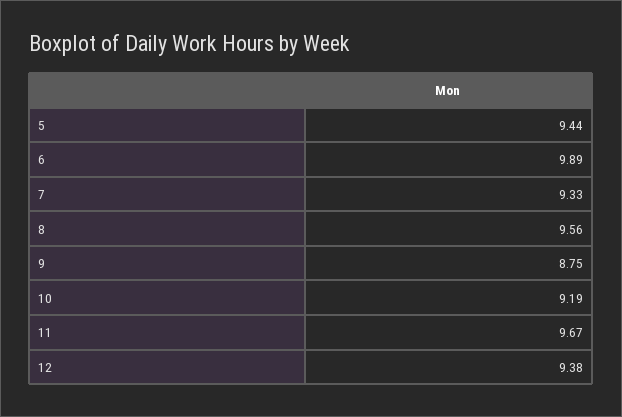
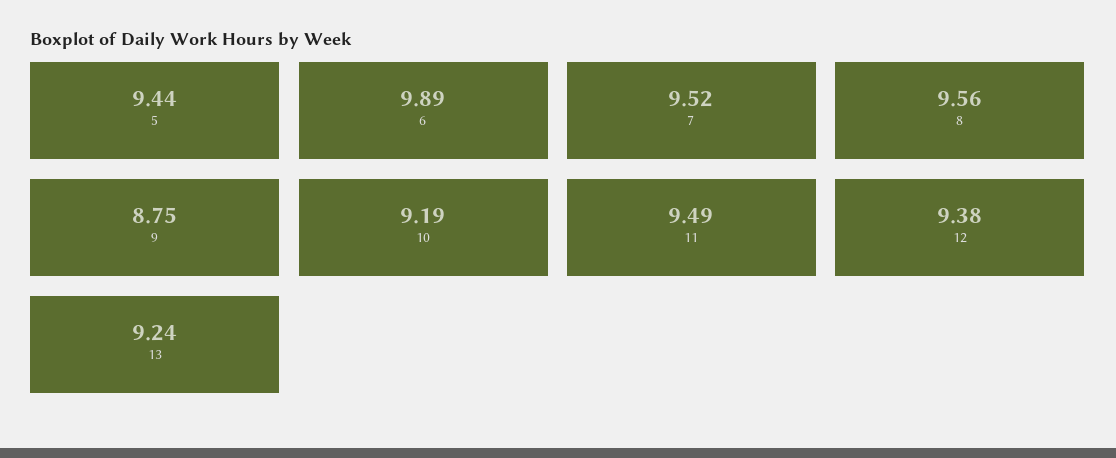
  {
    "5": 9.44,
    "6": 9.89,
-   "7": 9.33,
+   "7": 9.52,
    "8": 9.56,
    "9": 8.75,
    "10": 9.19,
-   "11": 9.67,
+   "11": 9.49,
-   "12": 9.38
+   "12": 9.38,
+   "13": 9.24
  }

